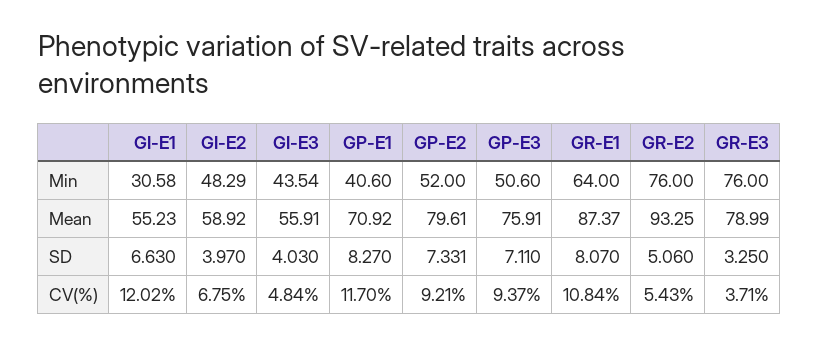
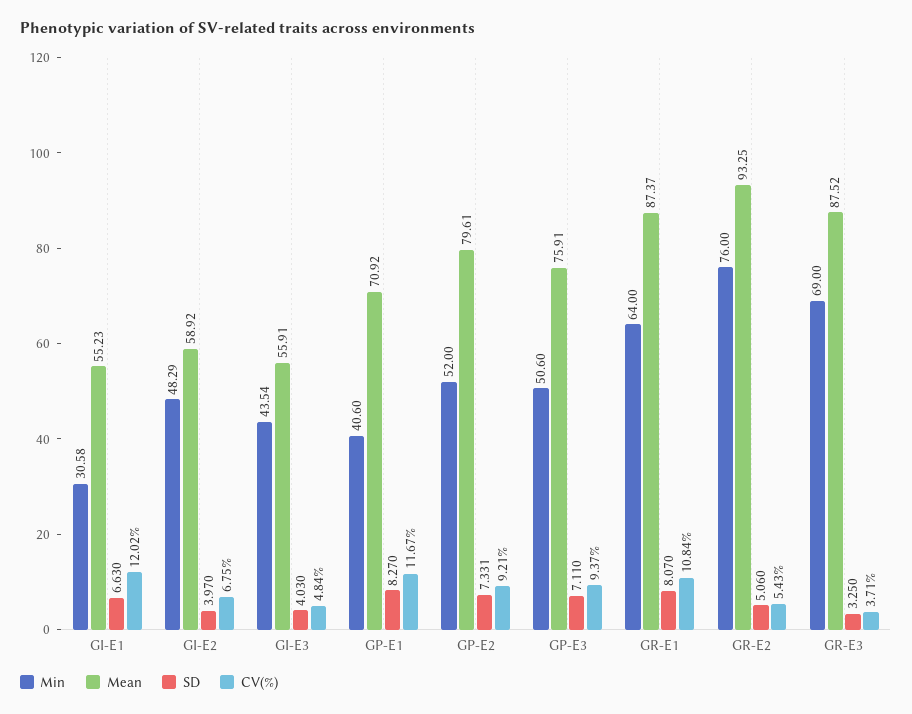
  {
    "Min": {
      "GI-E1": 30.58,
      "GI-E2": 48.29,
      "GI-E3": 43.54,
      "GP-E1": 40.6,
      "GP-E2": 52,
      "GP-E3": 50.6,
      "GR-E1": 64,
      "GR-E2": 76,
-     "GR-E3": 76
+     "GR-E3": 69
    },
    "Mean": {
      "GI-E1": 55.23,
      "GI-E2": 58.92,
      "GI-E3": 55.91,
      "GP-E1": 70.92,
      "GP-E2": 79.61,
      "GP-E3": 75.91,
      "GR-E1": 87.37,
      "GR-E2": 93.25,
-     "GR-E3": 78.99
+     "GR-E3": 87.52
    },
    "SD": {
      "GI-E1": 6.63,
      "GI-E2": 3.97,
      "GI-E3": 4.03,
      "GP-E1": 8.27,
      "GP-E2": 7.331,
      "GP-E3": 7.11,
      "GR-E1": 8.07,
      "GR-E2": 5.06,
      "GR-E3": 3.25
    },
    "CV(%)": {
      "GI-E1": 12.02,
      "GI-E2": 6.75,
      "GI-E3": 4.84,
-     "GP-E1": 11.7,
+     "GP-E1": 11.67,
      "GP-E2": 9.21,
      "GP-E3": 9.37,
      "GR-E1": 10.84,
      "GR-E2": 5.43,
      "GR-E3": 3.71
    }
  }

